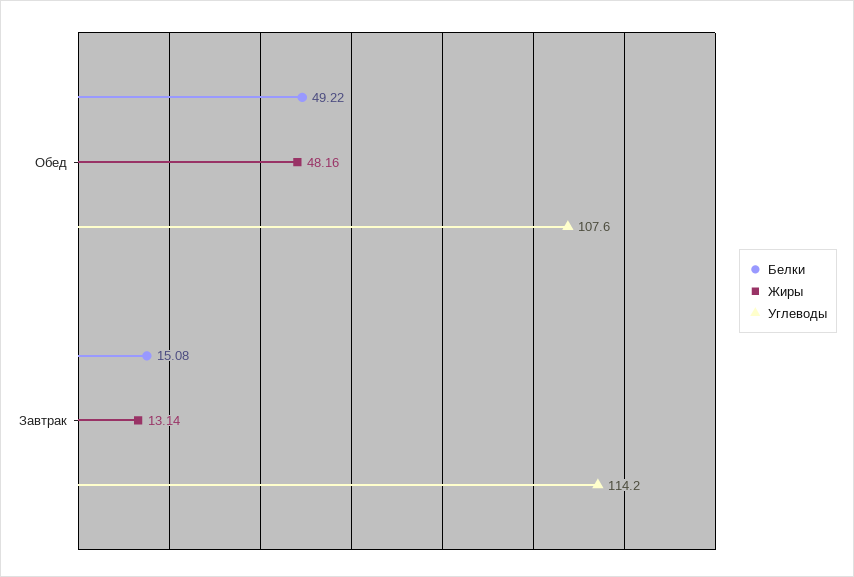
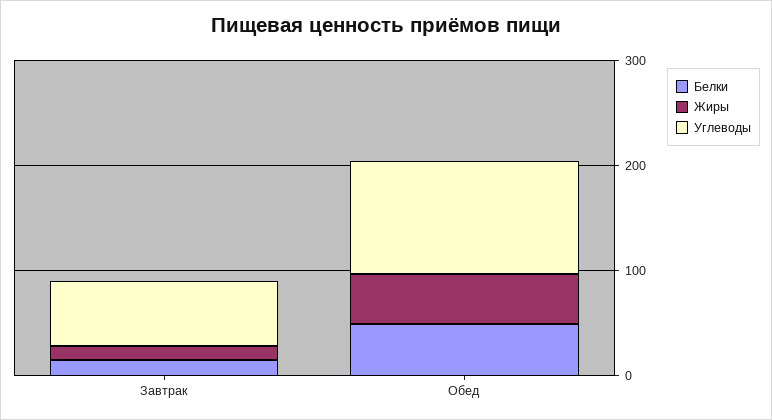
  {
    "Белки": {
      "Обед": 49.22,
      "Завтрак": 15.08
    },
    "Жиры": {
      "Обед": 48.16,
      "Завтрак": 13.14
    },
    "Углеводы": {
      "Обед": 107.6,
-     "Завтрак": 114.2
+     "Завтрак": 60
    }
  }

